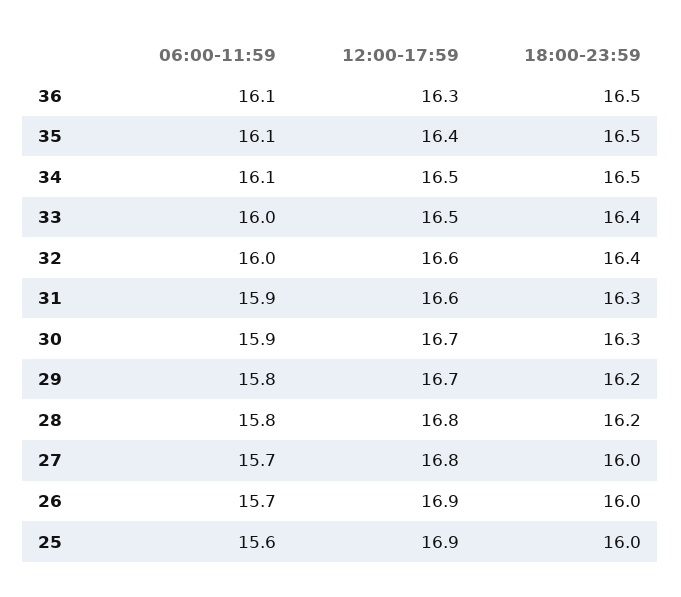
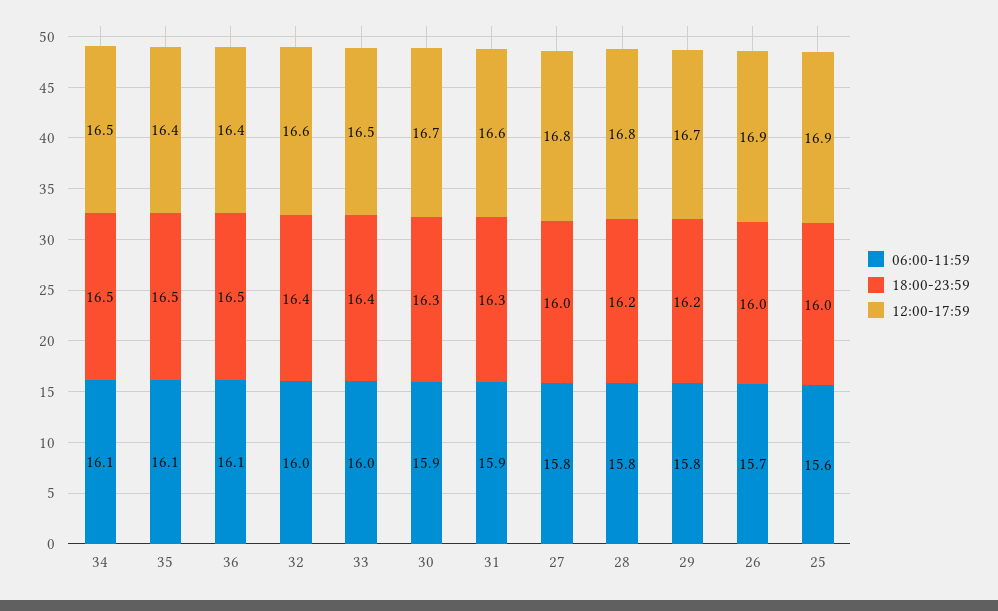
  {
    "06:00-11:59": {
      "36": 16.1,
      "35": 16.1,
      "34": 16.1,
      "33": 16,
      "32": 16,
      "31": 15.9,
      "30": 15.9,
      "29": 15.8,
      "28": 15.8,
-     "27": 15.7,
+     "27": 15.8,
      "26": 15.7,
      "25": 15.6
    },
    "12:00-17:59": {
-     "36": 16.3,
+     "36": 16.4,
      "35": 16.4,
      "34": 16.5,
      "33": 16.5,
      "32": 16.6,
      "31": 16.6,
      "30": 16.7,
      "29": 16.7,
      "28": 16.8,
      "27": 16.8,
      "26": 16.9,
      "25": 16.9
    },
    "18:00-23:59": {
      "36": 16.5,
      "35": 16.5,
      "34": 16.5,
      "33": 16.4,
      "32": 16.4,
      "31": 16.3,
      "30": 16.3,
      "29": 16.2,
      "28": 16.2,
      "27": 16,
      "26": 16,
      "25": 16
    }
  }

